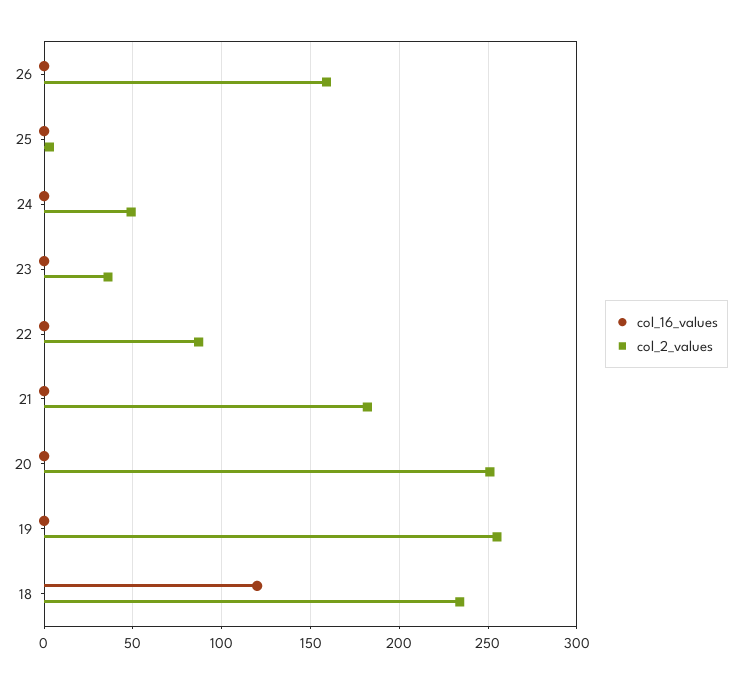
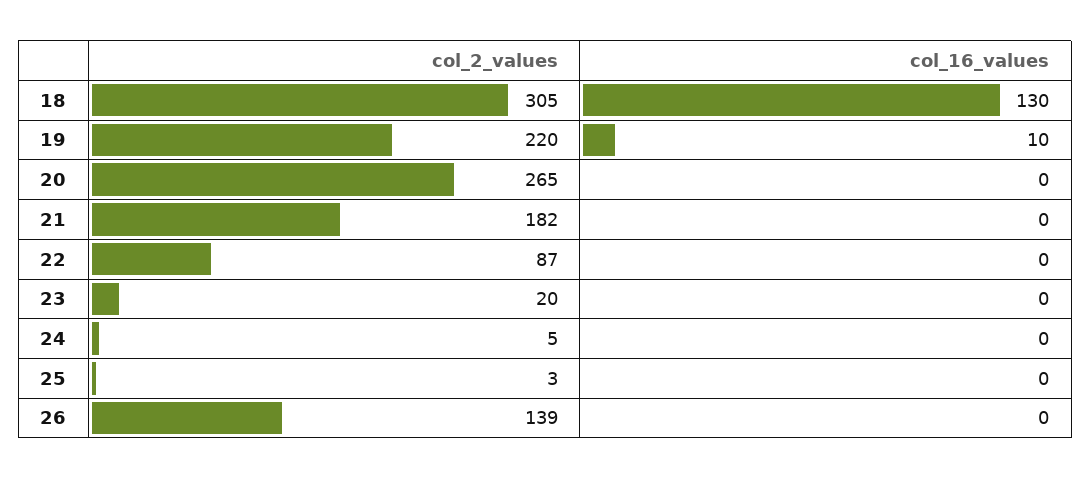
  {
    "col_16_values": {
      "26": 0,
      "25": 0,
      "24": 0,
      "23": 0,
      "22": 0,
      "21": 0,
      "20": 0,
-     "19": 0,
+     "19": 10,
-     "18": 120
+     "18": 130
    },
    "col_2_values": {
-     "26": 160,
+     "26": 139,
      "25": 3,
-     "24": 50,
+     "24": 5,
-     "23": 35,
+     "23": 20,
      "22": 87,
      "21": 182,
-     "20": 250,
+     "20": 265,
-     "19": 255,
+     "19": 220,
-     "18": 235
+     "18": 305
    }
  }

